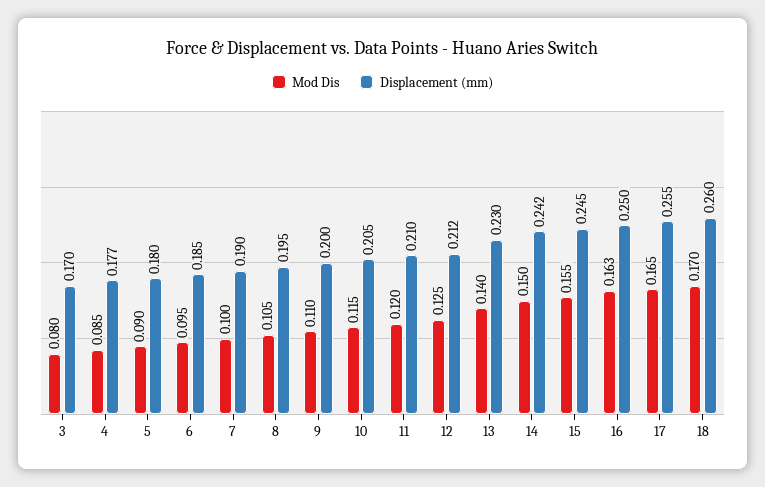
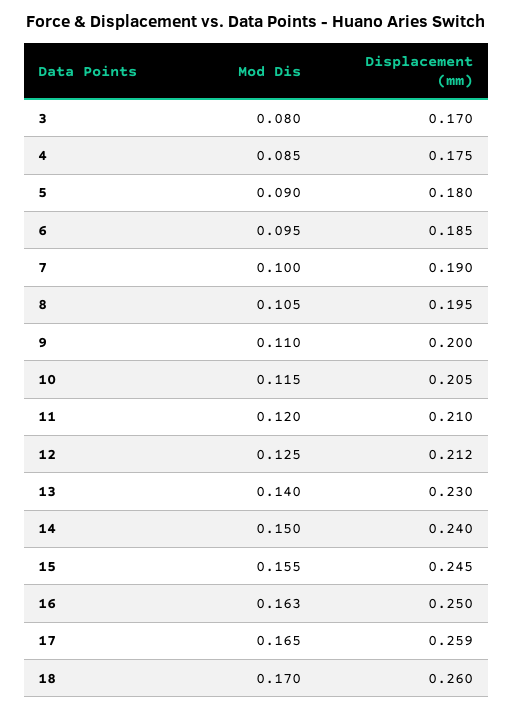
  {
    "Mod Dis": {
      "3": 0.08,
      "4": 0.085,
      "5": 0.09,
      "6": 0.095,
      "7": 0.1,
      "8": 0.105,
      "9": 0.11,
      "10": 0.115,
      "11": 0.12,
      "12": 0.125,
      "13": 0.14,
      "14": 0.15,
      "15": 0.155,
      "16": 0.163,
      "17": 0.165,
      "18": 0.17
    },
    "Displacement (mm)": {
      "3": 0.17,
-     "4": 0.177,
+     "4": 0.175,
      "5": 0.18,
      "6": 0.185,
      "7": 0.19,
      "8": 0.195,
      "9": 0.2,
      "10": 0.205,
      "11": 0.21,
      "12": 0.212,
      "13": 0.23,
-     "14": 0.242,
+     "14": 0.24,
      "15": 0.245,
      "16": 0.25,
-     "17": 0.255,
+     "17": 0.259,
      "18": 0.26
    }
  }

